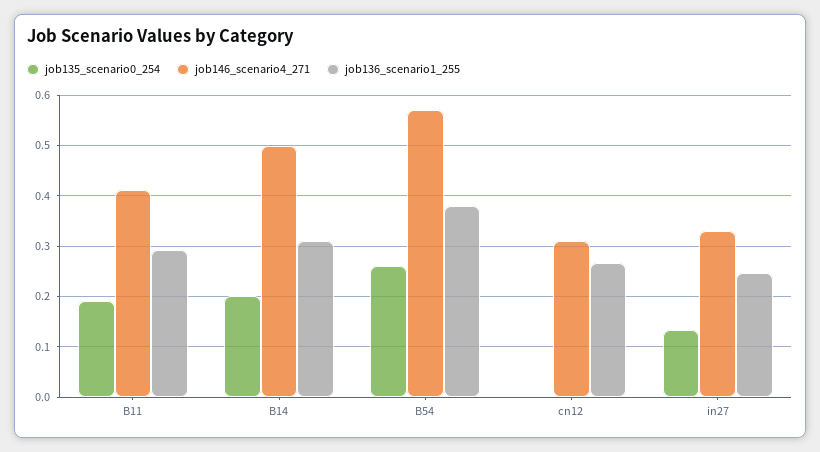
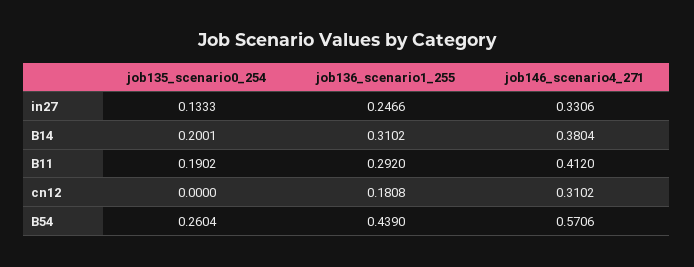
  {
    "job135_scenario0_254": {
      "B11": 0.1902,
      "B14": 0.2001,
      "B54": 0.2604,
      "cn12": 0,
      "in27": 0.1333
    },
    "job146_scenario4_271": {
      "B11": 0.412,
-     "B14": 0.5,
+     "B14": 0.3804,
      "B54": 0.5706,
      "cn12": 0.3102,
      "in27": 0.3306
    },
    "job136_scenario1_255": {
      "B11": 0.292,
      "B14": 0.3102,
-     "B54": 0.38,
+     "B54": 0.439,
-     "cn12": 0.26,
+     "cn12": 0.1808,
      "in27": 0.2466
    }
  }

